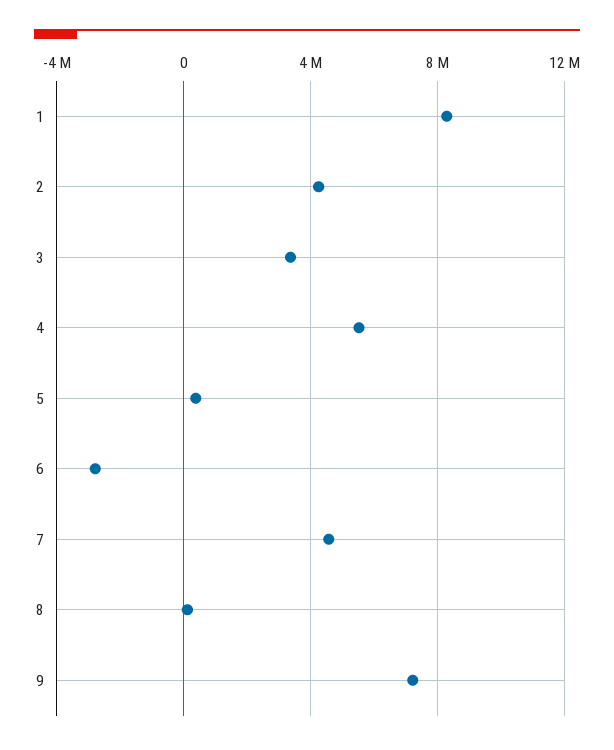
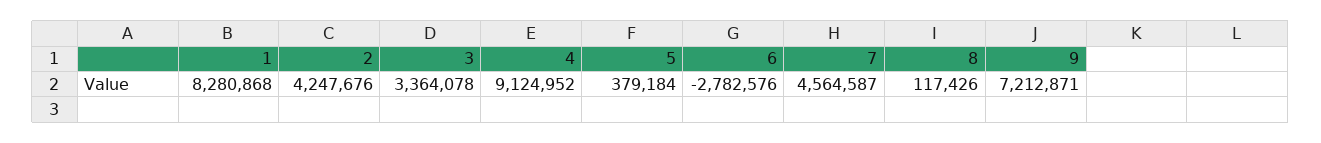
  {
    "1": 8280868,
    "2": 4247676,
    "3": 3364078,
-   "4": 5500000,
+   "4": 9124952,
    "5": 379184,
    "6": -2782576,
    "7": 4564587,
    "8": 117426,
    "9": 7212871
  }

